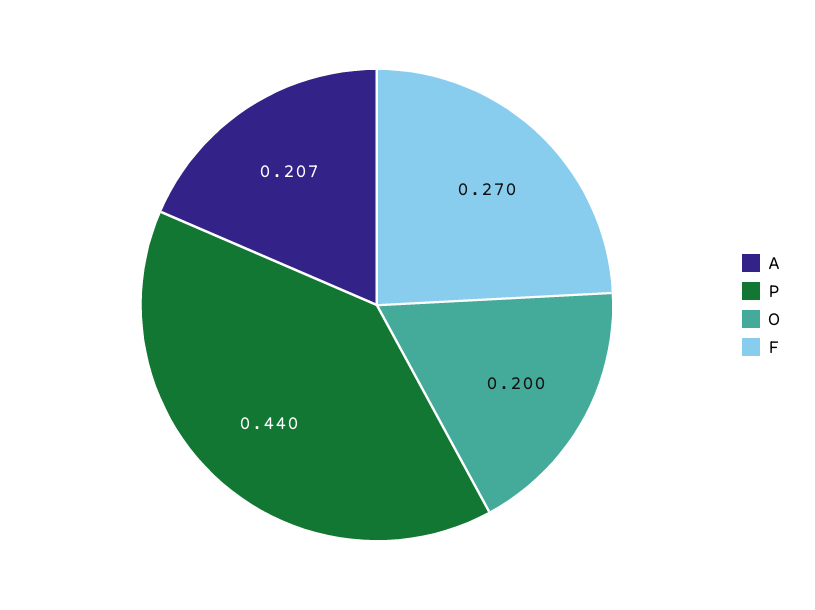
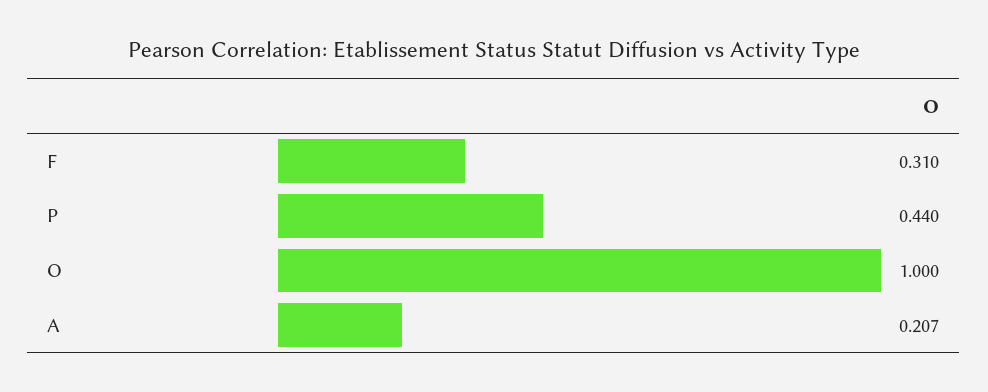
  {
    "A": 0.207,
    "P": 0.44,
-   "O": 0.2,
+   "O": 1,
-   "F": 0.27
+   "F": 0.31
  }

